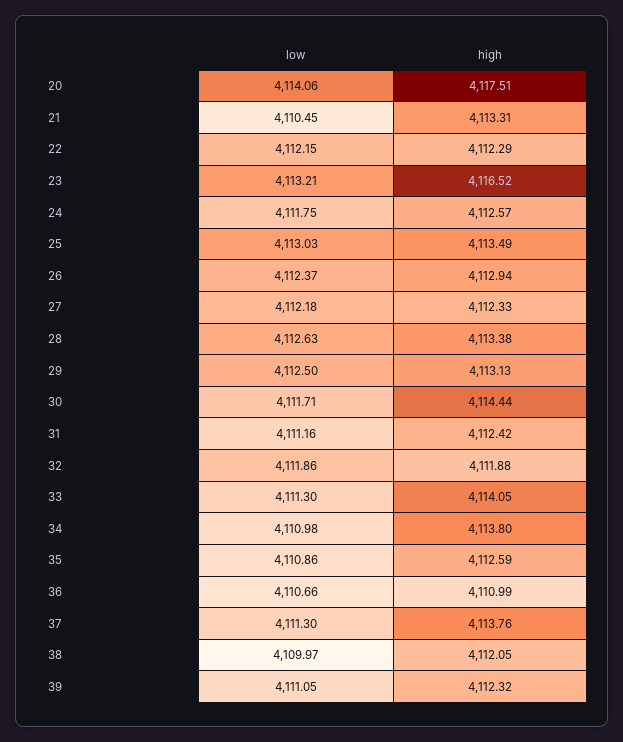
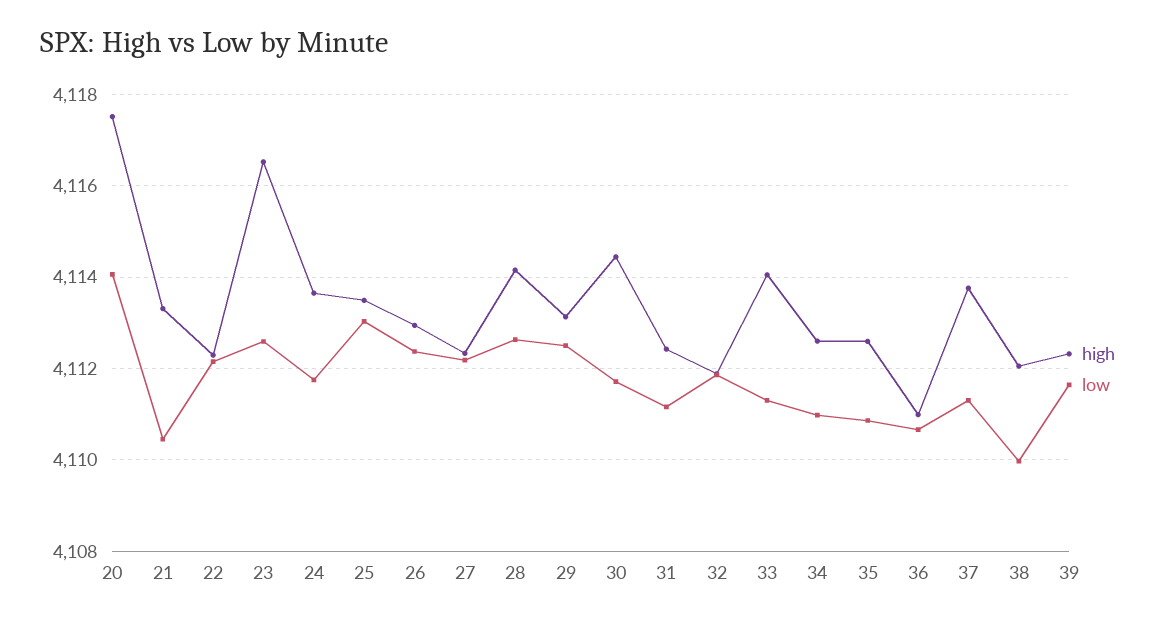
  {
    "low": {
      "20": 4114.06,
      "21": 4110.45,
      "22": 4112.15,
-     "23": 4113.21,
+     "23": 4112.6,
      "24": 4111.75,
      "25": 4113.03,
      "26": 4112.37,
      "27": 4112.18,
      "28": 4112.63,
      "29": 4112.5,
      "30": 4111.71,
      "31": 4111.16,
      "32": 4111.86,
      "33": 4111.3,
      "34": 4110.98,
      "35": 4110.86,
      "36": 4110.66,
      "37": 4111.3,
      "38": 4109.97,
-     "39": 4111.05
+     "39": 4111.6
    },
    "high": {
      "20": 4117.51,
      "21": 4113.31,
      "22": 4112.29,
      "23": 4116.52,
-     "24": 4112.57,
+     "24": 4113.6,
      "25": 4113.49,
      "26": 4112.94,
      "27": 4112.33,
-     "28": 4113.38,
+     "28": 4114.2,
      "29": 4113.13,
      "30": 4114.44,
      "31": 4112.42,
      "32": 4111.88,
      "33": 4114.05,
-     "34": 4113.8,
+     "34": 4112.6,
      "35": 4112.59,
      "36": 4110.99,
      "37": 4113.76,
      "38": 4112.05,
      "39": 4112.32
    }
  }

